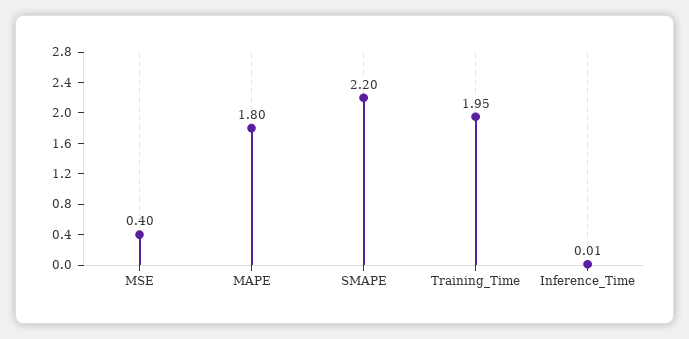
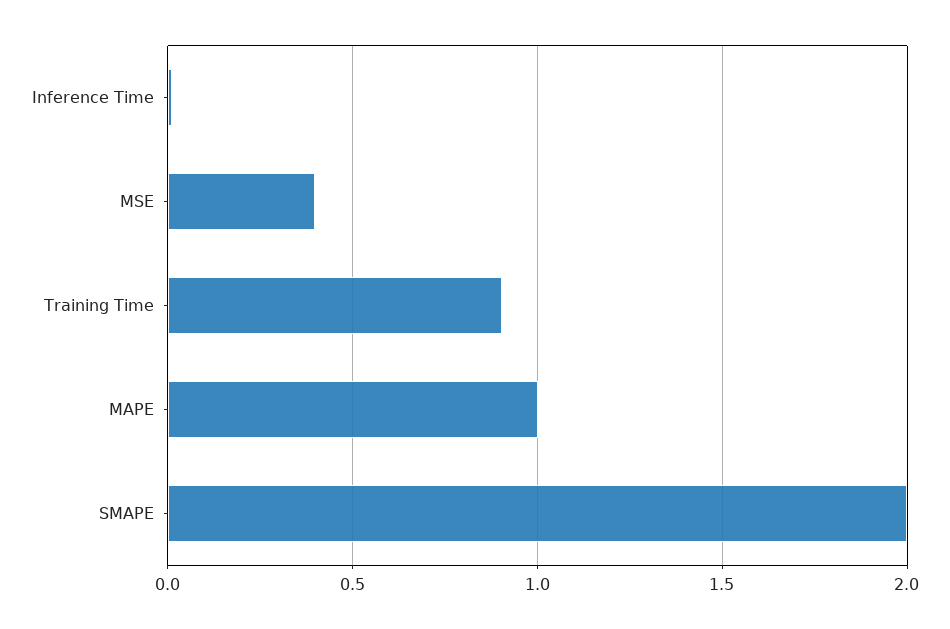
  {
    "MSE": 0.4,
-   "MAPE": 1.8,
+   "MAPE": 1,
-   "SMAPE": 2.2,
+   "SMAPE": 2,
-   "Training_Time": 1.95,
+   "Training_Time": 0.9,
    "Inference_Time": 0.01
  }

